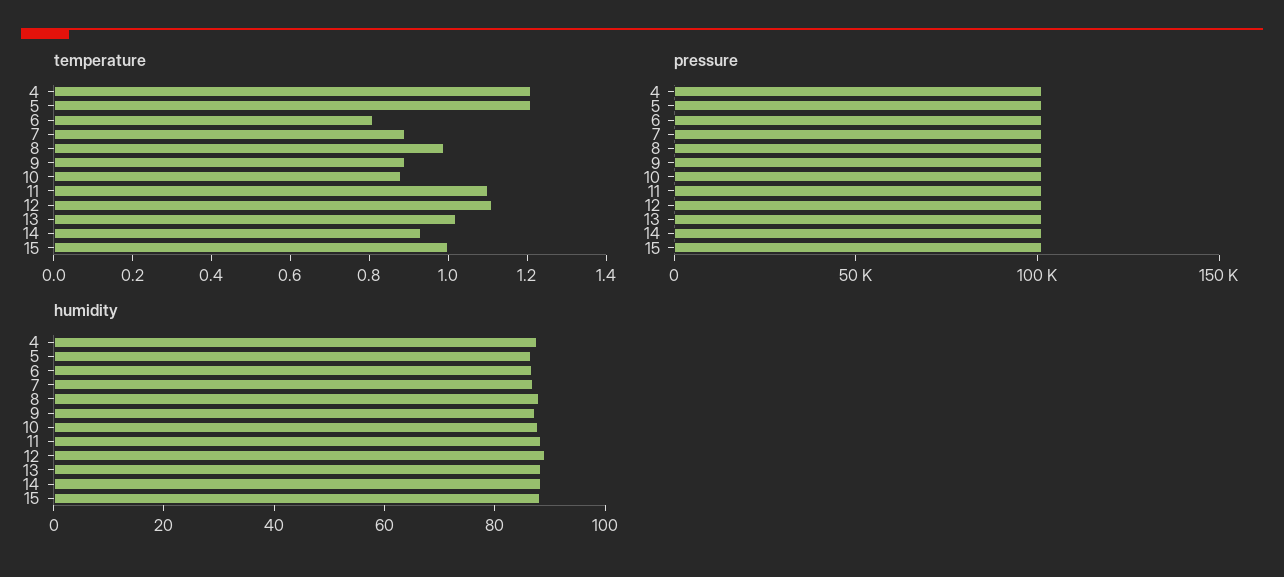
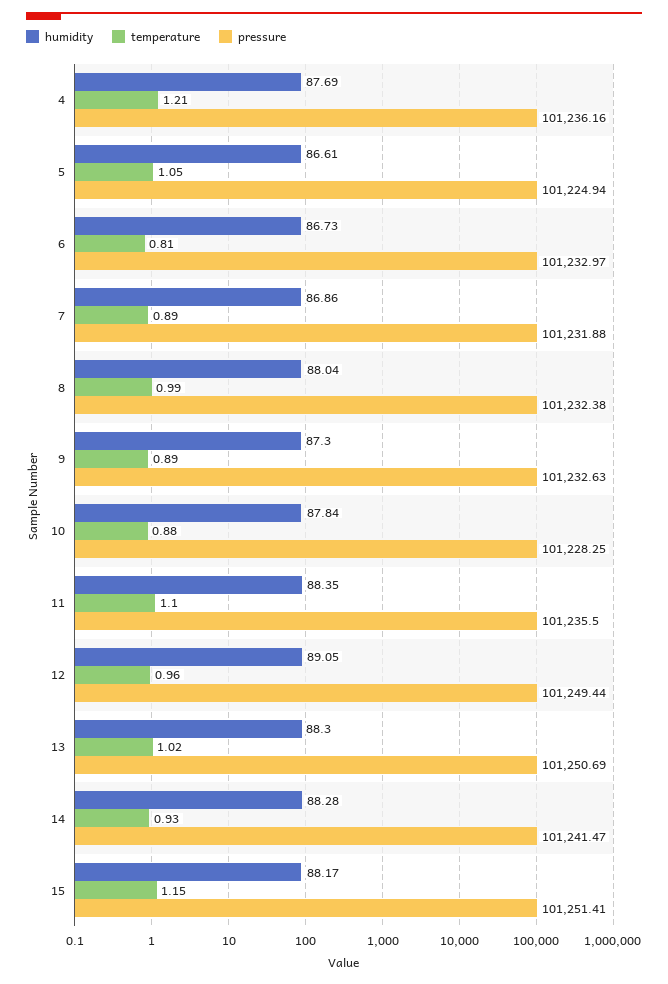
  {
    "temperature": {
      "4": 1.21,
-     "5": 1.2,
+     "5": 1.05,
      "6": 0.81,
      "7": 0.89,
      "8": 0.99,
      "9": 0.89,
      "10": 0.88,
      "11": 1.1,
-     "12": 1.1,
+     "12": 0.96,
      "13": 1.02,
      "14": 0.93,
-     "15": 1
+     "15": 1.15
    },
    "pressure": {
      "4": 101236.16,
      "5": 101224.94,
      "6": 101232.97,
      "7": 101231.88,
      "8": 101232.38,
      "9": 101232.63,
      "10": 101228.25,
      "11": 101235.5,
      "12": 101249.44,
      "13": 101250.69,
      "14": 101241.47,
      "15": 101251.41
    },
    "humidity": {
      "4": 87.69,
      "5": 86.61,
      "6": 86.73,
      "7": 86.86,
      "8": 88.04,
      "9": 87.3,
      "10": 87.84,
      "11": 88.35,
      "12": 89.05,
      "13": 88.3,
      "14": 88.28,
      "15": 88.17
    }
  }

